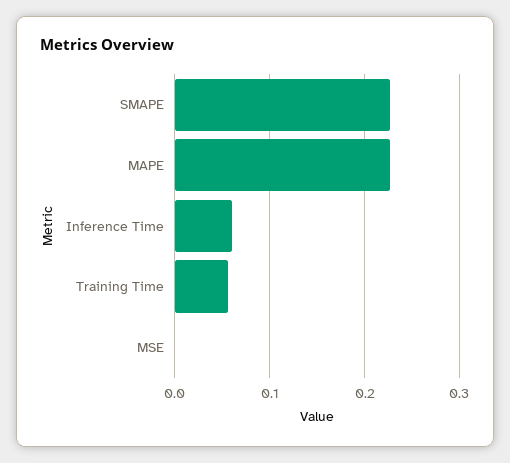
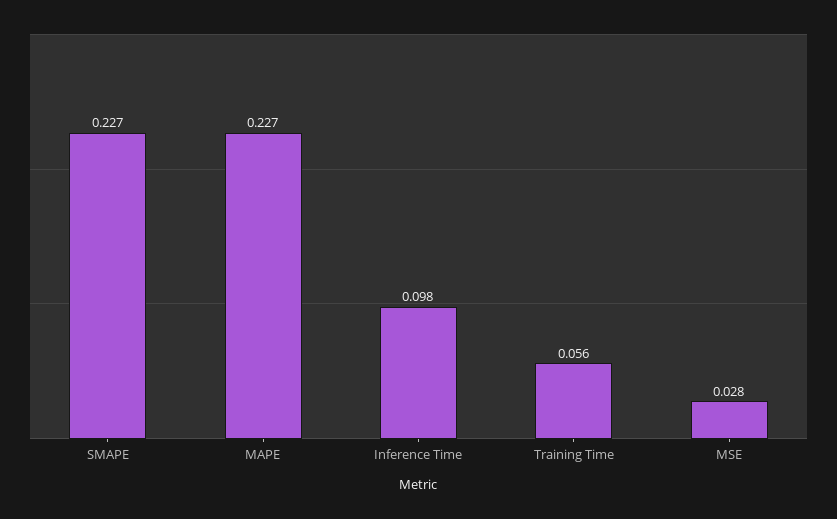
  {
    "SMAPE": 0.227,
    "MAPE": 0.227,
-   "Inference Time": 0.06,
+   "Inference Time": 0.098,
    "Training Time": 0.056,
-   "MSE": 0
+   "MSE": 0.028
  }

